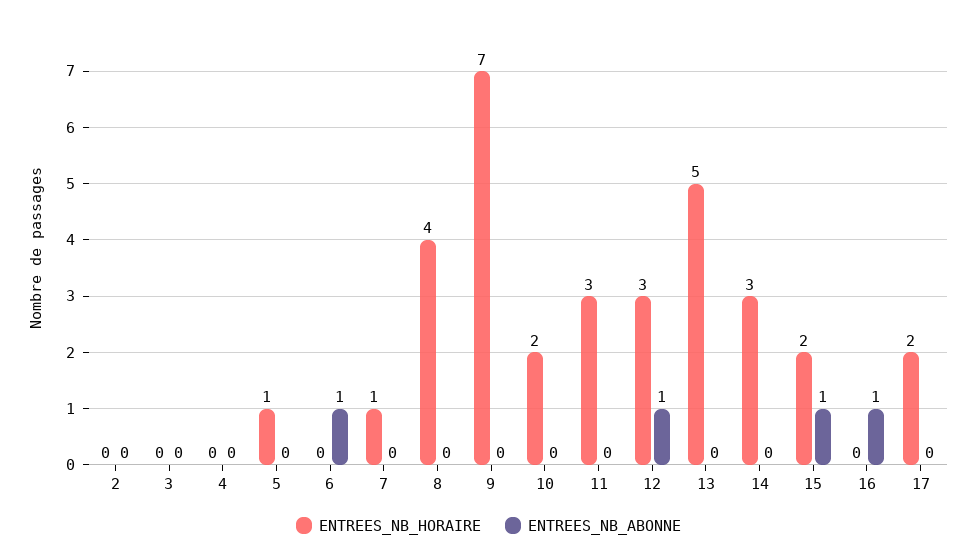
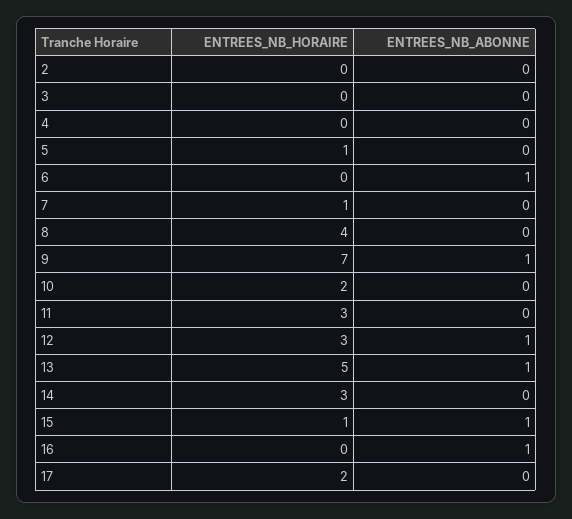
  {
    "ENTREES_NB_HORAIRE": {
      "2": 0,
      "3": 0,
      "4": 0,
      "5": 1,
      "6": 0,
      "7": 1,
      "8": 4,
      "9": 7,
      "10": 2,
      "11": 3,
      "12": 3,
      "13": 5,
      "14": 3,
-     "15": 2,
+     "15": 1,
      "16": 0,
      "17": 2
    },
    "ENTREES_NB_ABONNE": {
      "2": 0,
      "3": 0,
      "4": 0,
      "5": 0,
      "6": 1,
      "7": 0,
      "8": 0,
-     "9": 0,
+     "9": 1,
      "10": 0,
      "11": 0,
      "12": 1,
-     "13": 0,
+     "13": 1,
      "14": 0,
      "15": 1,
      "16": 1,
      "17": 0
    }
  }

